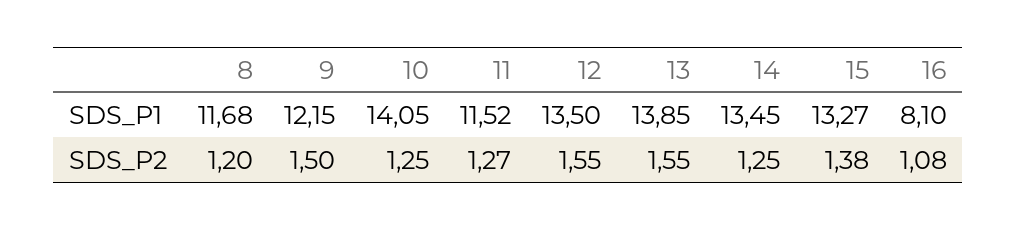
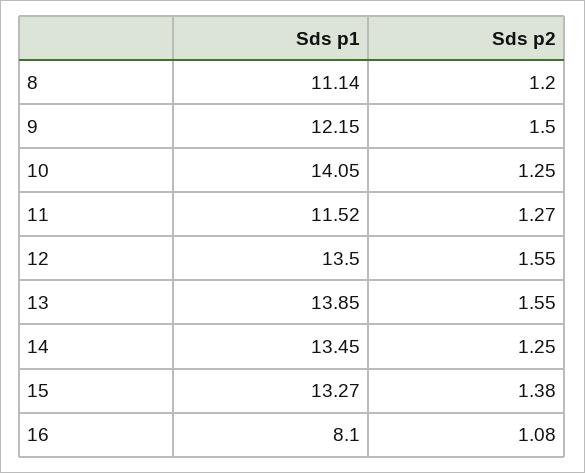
  {
    "8": {
-     "SDS_P1": 11.68,
+     "SDS_P1": 11.14,
      "SDS_P2": 1.2
    },
    "9": {
      "SDS_P1": 12.15,
      "SDS_P2": 1.5
    },
    "10": {
      "SDS_P1": 14.05,
      "SDS_P2": 1.25
    },
    "11": {
      "SDS_P1": 11.52,
      "SDS_P2": 1.27
    },
    "12": {
      "SDS_P1": 13.5,
      "SDS_P2": 1.55
    },
    "13": {
      "SDS_P1": 13.85,
      "SDS_P2": 1.55
    },
    "14": {
      "SDS_P1": 13.45,
      "SDS_P2": 1.25
    },
    "15": {
      "SDS_P1": 13.27,
      "SDS_P2": 1.38
    },
    "16": {
      "SDS_P1": 8.1,
      "SDS_P2": 1.08
    }
  }

